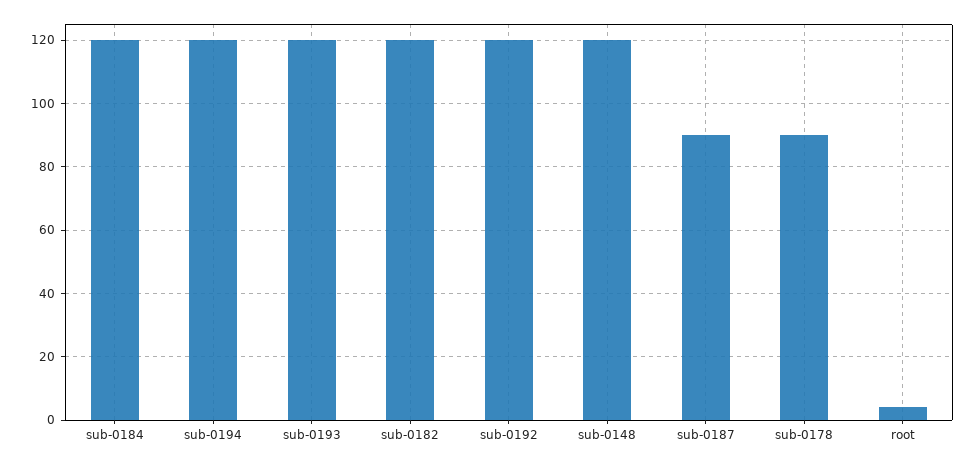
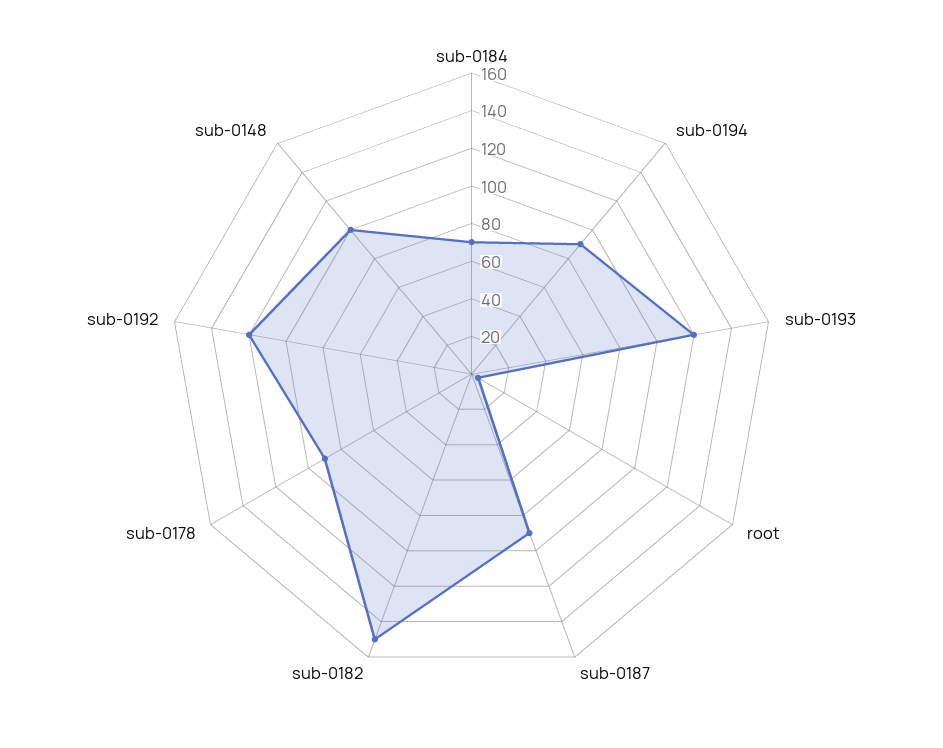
  {
-   "sub-0184": 120,
+   "sub-0184": 70,
-   "sub-0194": 120,
+   "sub-0194": 90,
    "sub-0193": 120,
-   "sub-0182": 120,
+   "sub-0182": 150,
    "sub-0192": 120,
-   "sub-0148": 120,
+   "sub-0148": 100,
    "sub-0187": 90,
    "sub-0178": 90,
    "root": 5
  }

